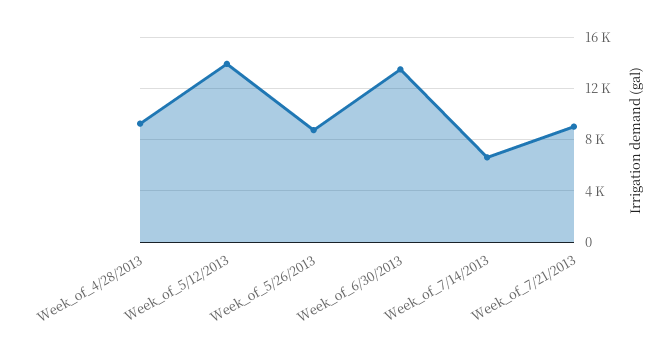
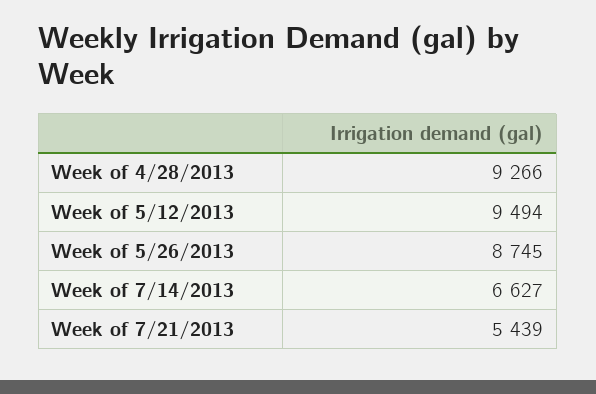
  {
    "Week_of_4/28/2013": 9266,
-   "Week_of_5/12/2013": 14000,
+   "Week_of_5/12/2013": 9494,
    "Week_of_5/26/2013": 8745,
-   "Week_of_6/30/2013": 13500,
    "Week_of_7/14/2013": 6627,
-   "Week_of_7/21/2013": 9000
+   "Week_of_7/21/2013": 5439
  }

